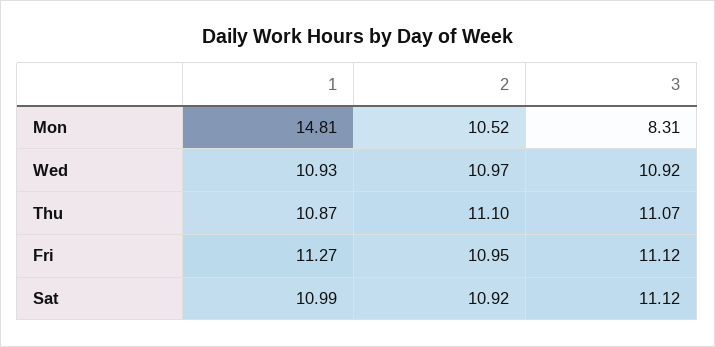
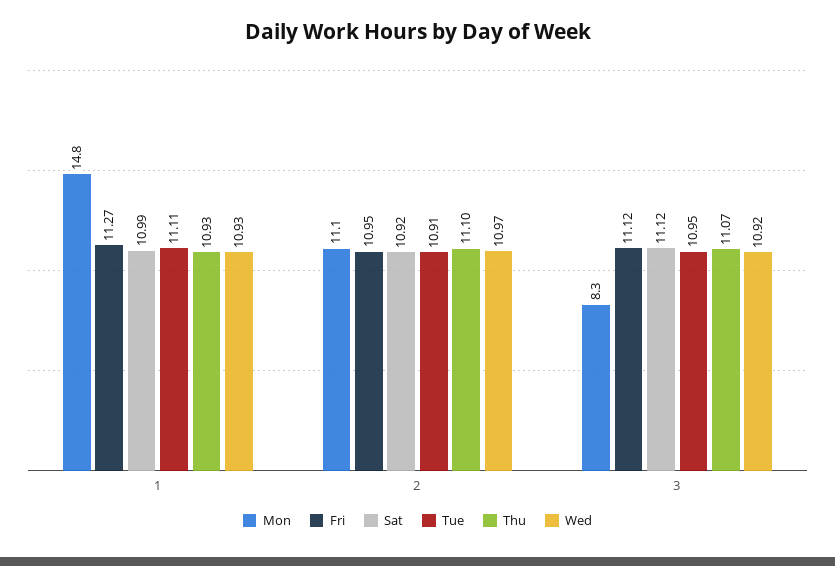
  {
    "Mon": {
      "1": 14.81,
-     "2": 10.52,
+     "2": 11.1,
      "3": 8.31
    },
    "Wed": {
      "1": 10.93,
      "2": 10.97,
      "3": 10.92
    },
    "Thu": {
-     "1": 10.87,
+     "1": 10.93,
      "2": 11.1,
      "3": 11.07
    },
    "Fri": {
      "1": 11.27,
      "2": 10.95,
      "3": 11.12
    },
    "Sat": {
      "1": 10.99,
      "2": 10.92,
      "3": 11.12
-   }
+   },
+   "Tue": {
+     "1": 11.11,
+     "2": 10.91,
+     "3": 10.95
+   }
  }

